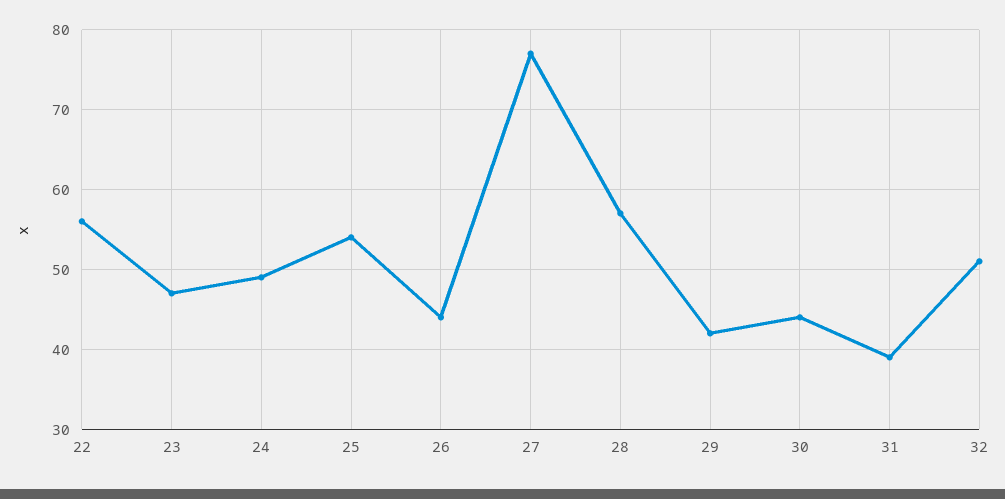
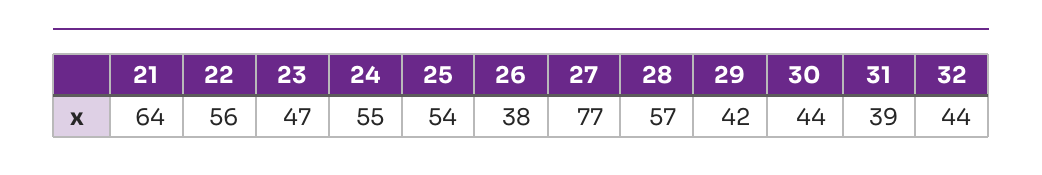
  {
    "22": 56,
    "23": 47,
-   "24": 49,
+   "24": 55,
    "25": 54,
-   "26": 44,
+   "26": 38,
    "27": 77,
    "28": 57,
    "29": 42,
    "30": 44,
    "31": 39,
-   "32": 51
+   "32": 44,
+   "21": 64
  }

